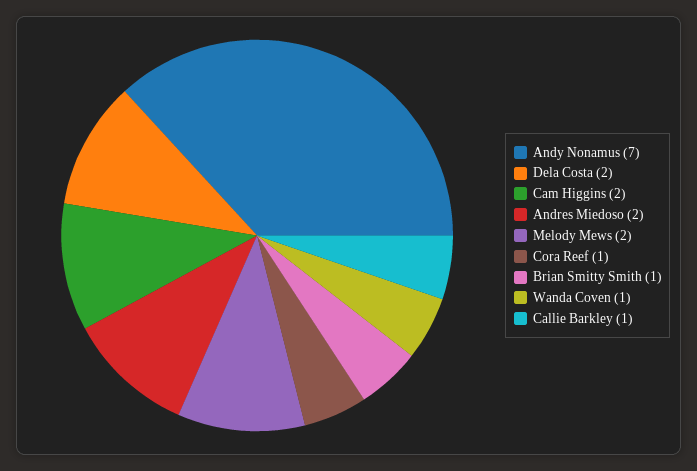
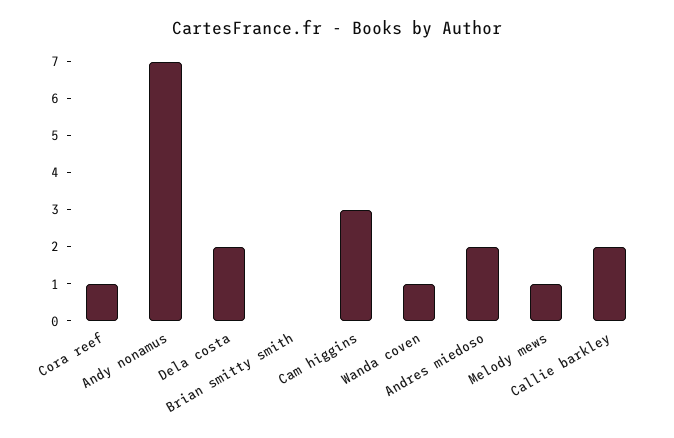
  {
    "Andy Nonamus": 7,
    "Dela Costa": 2,
-   "Cam Higgins": 2,
+   "Cam Higgins": 3,
    "Andres Miedoso": 2,
-   "Melody Mews": 2,
+   "Melody Mews": 1,
    "Cora Reef": 1,
-   "Brian Smitty Smith": 1,
+   "Brian Smitty Smith": 0,
    "Wanda Coven": 1,
-   "Callie Barkley": 1
+   "Callie Barkley": 2
  }

